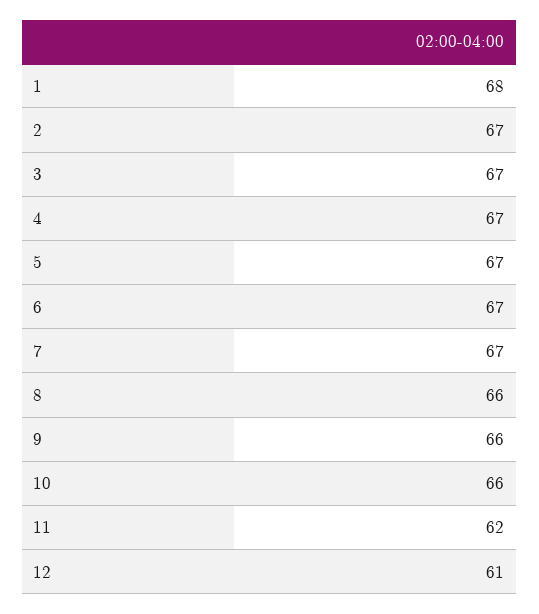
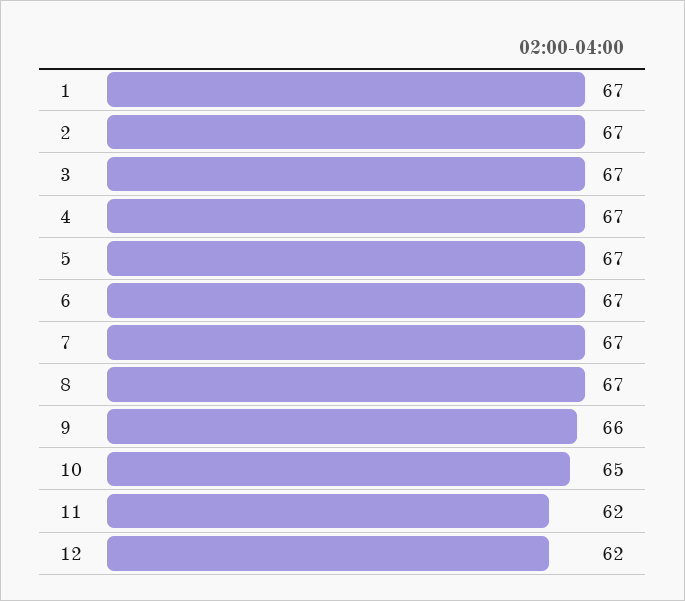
  {
-   "1": 68,
+   "1": 67,
    "2": 67,
    "3": 67,
    "4": 67,
    "5": 67,
    "6": 67,
    "7": 67,
-   "8": 66,
+   "8": 67,
    "9": 66,
-   "10": 66,
+   "10": 65,
    "11": 62,
-   "12": 61
+   "12": 62
  }

